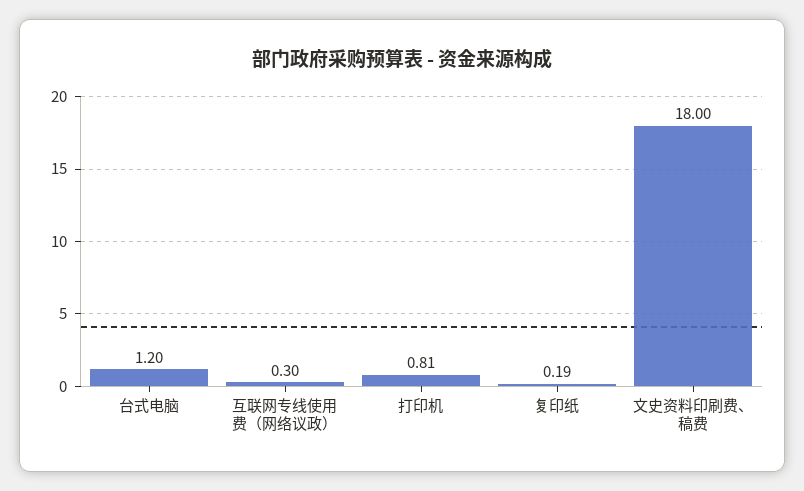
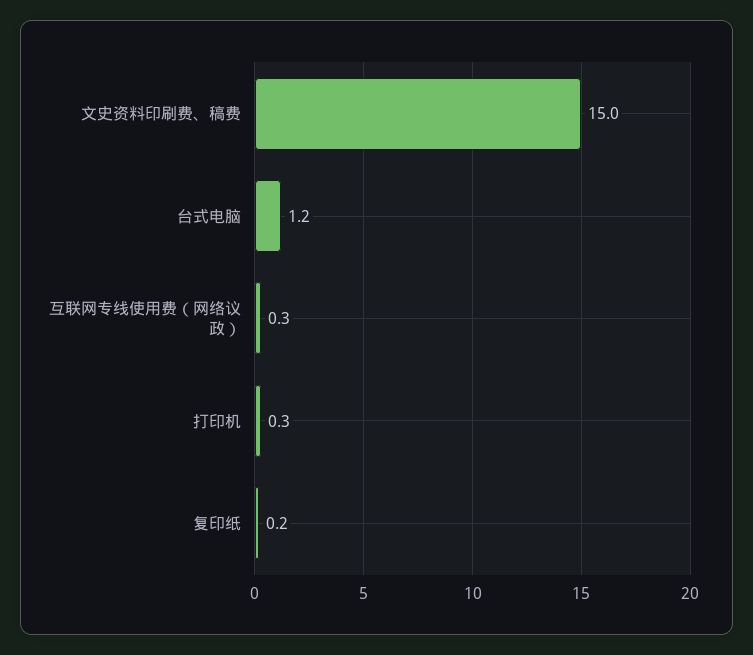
  {
    "台式电脑": 1.2,
    "互联网专线使用费（网络议政）": 0.3,
-   "打印机": 0.81,
+   "打印机": 0.3,
    "复印纸": 0.19,
-   "文史资料印刷费、稿费": 18
+   "文史资料印刷费、稿费": 15
  }

